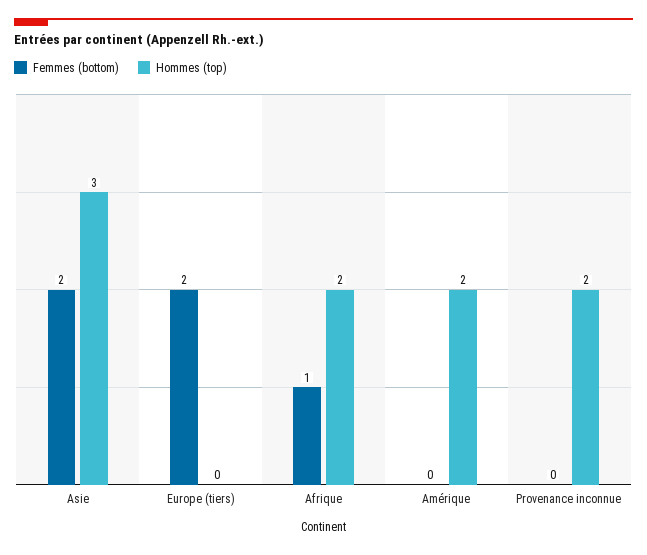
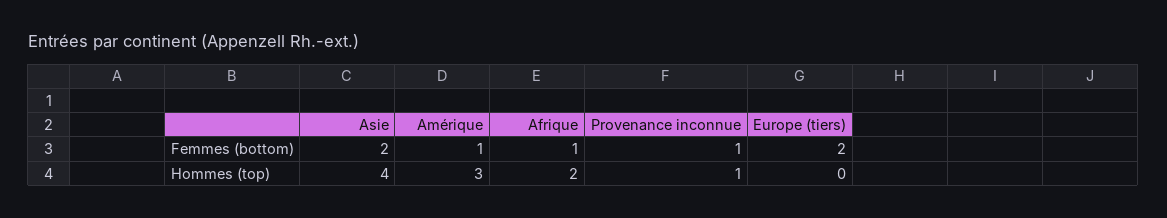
  {
    "Femmes (bottom)": {
      "Asie": 2,
      "Europe (tiers)": 2,
      "Afrique": 1,
-     "Amérique": 0,
+     "Amérique": 1,
-     "Provenance inconnue": 0
+     "Provenance inconnue": 1
    },
    "Hommes (top)": {
-     "Asie": 3,
+     "Asie": 4,
      "Europe (tiers)": 0,
      "Afrique": 2,
-     "Amérique": 2,
+     "Amérique": 3,
-     "Provenance inconnue": 2
+     "Provenance inconnue": 1
    }
  }

